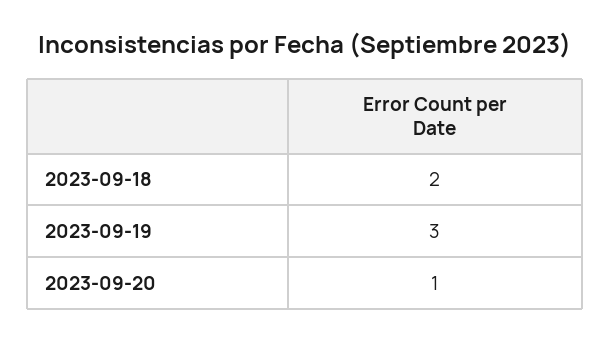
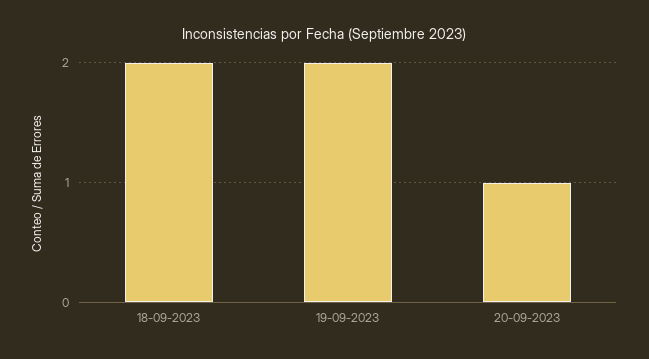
  {
    "2023-09-18": 2,
-   "2023-09-19": 3,
+   "2023-09-19": 2,
    "2023-09-20": 1
  }

